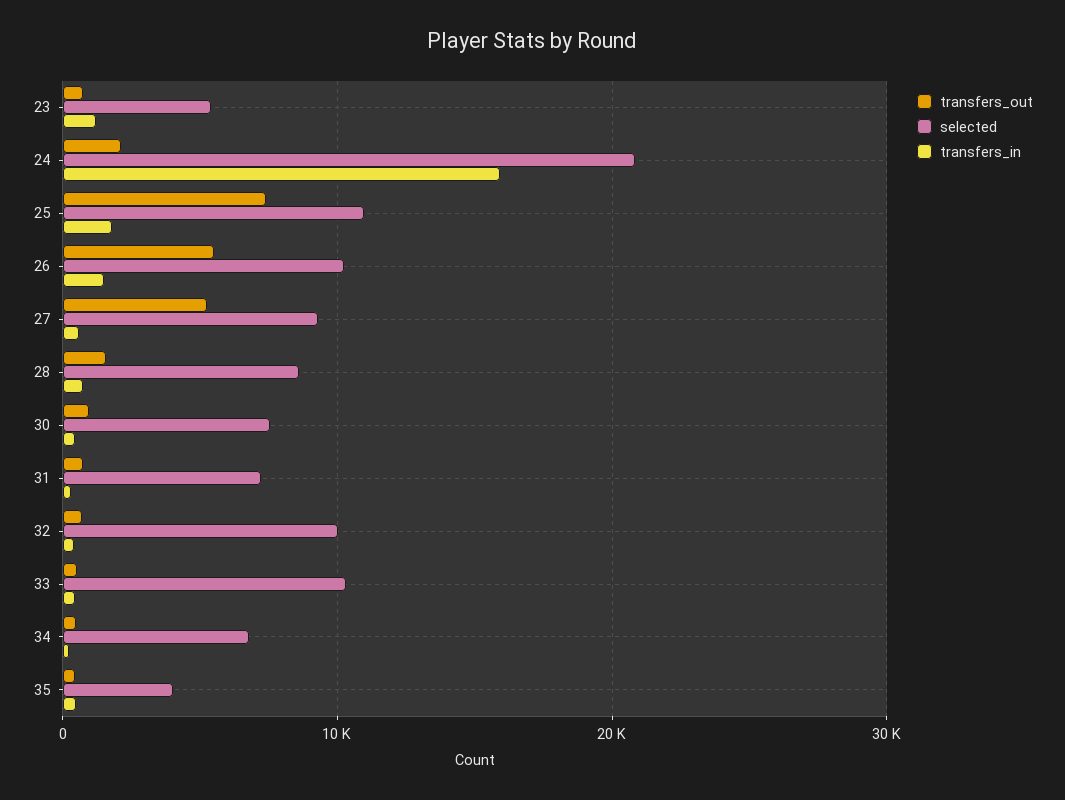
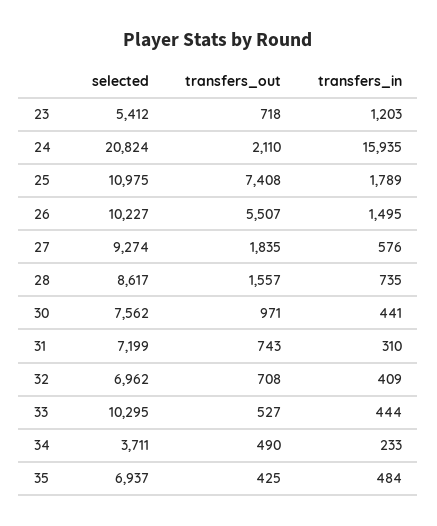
  {
    "transfers_out": {
      "23": 718,
      "24": 2110,
      "25": 7408,
      "26": 5507,
-     "27": 5000,
+     "27": 1835,
      "28": 1557,
      "30": 971,
      "31": 743,
      "32": 708,
      "33": 527,
      "34": 490,
      "35": 425
    },
    "selected": {
      "23": 5412,
      "24": 20824,
      "25": 10975,
      "26": 10227,
      "27": 9274,
      "28": 8617,
      "30": 7562,
      "31": 7199,
-     "32": 10000,
+     "32": 6962,
      "33": 10295,
-     "34": 7000,
+     "34": 3711,
-     "35": 4000
+     "35": 6937
    },
    "transfers_in": {
      "23": 1203,
      "24": 15935,
      "25": 1789,
      "26": 1495,
      "27": 576,
      "28": 735,
      "30": 441,
      "31": 310,
      "32": 409,
      "33": 444,
      "34": 233,
      "35": 484
    }
  }

